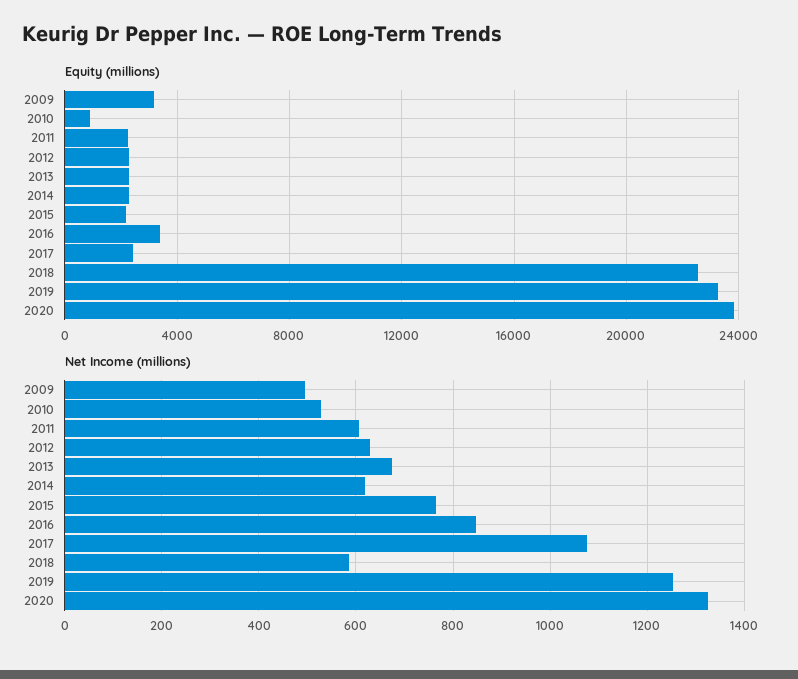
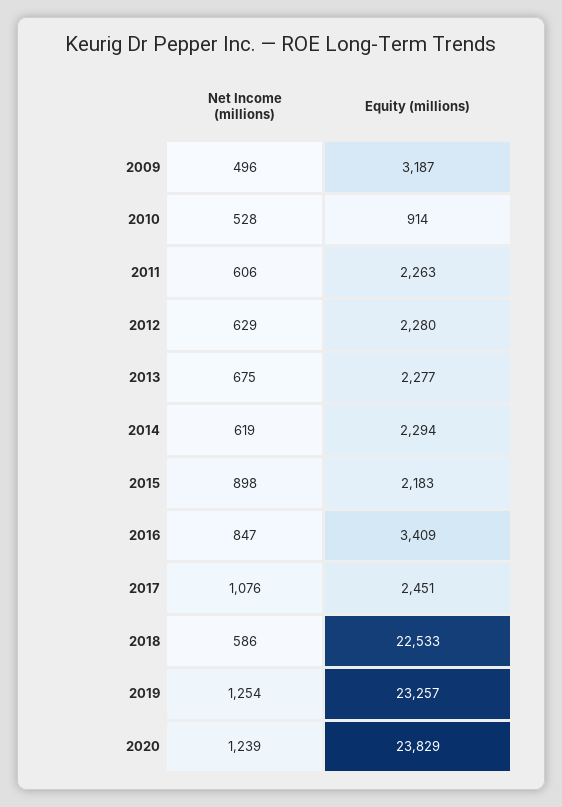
  {
    "Equity (millions)": {
      "2009": 3187,
      "2010": 914,
      "2011": 2263,
      "2012": 2280,
      "2013": 2277,
      "2014": 2294,
      "2015": 2183,
      "2016": 3409,
      "2017": 2451,
      "2018": 22533,
      "2019": 23257,
      "2020": 23829
    },
    "Net Income (millions)": {
      "2009": 496,
      "2010": 528,
      "2011": 606,
      "2012": 629,
      "2013": 675,
      "2014": 619,
-     "2015": 760,
+     "2015": 898,
      "2016": 847,
      "2017": 1076,
      "2018": 586,
      "2019": 1254,
-     "2020": 1320
+     "2020": 1239
    }
  }

